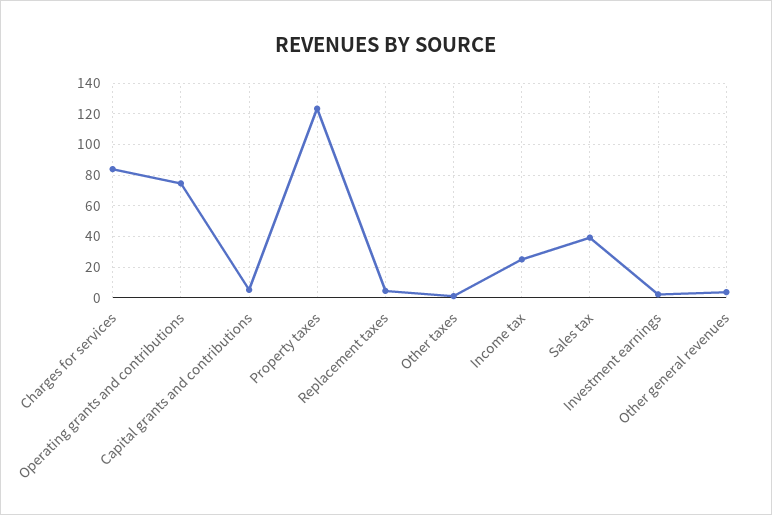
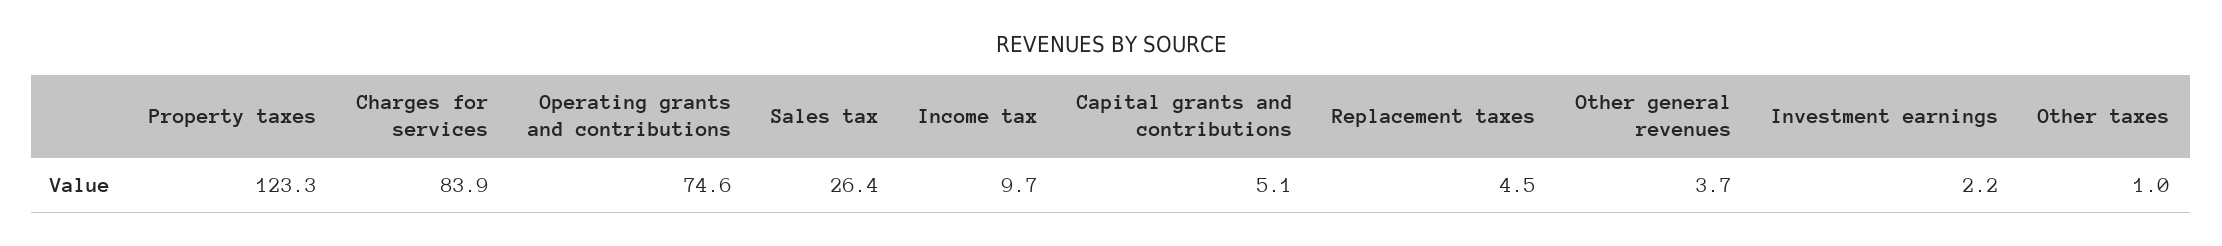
  {
    "Charges for services": 83.9,
    "Operating grants and contributions": 74.6,
    "Capital grants and contributions": 5.1,
    "Property taxes": 123.3,
    "Replacement taxes": 4.5,
    "Other taxes": 1,
-   "Income tax": 25,
+   "Income tax": 9.7,
-   "Sales tax": 40,
+   "Sales tax": 26.4,
    "Investment earnings": 2.2,
    "Other general revenues": 3.7
  }

